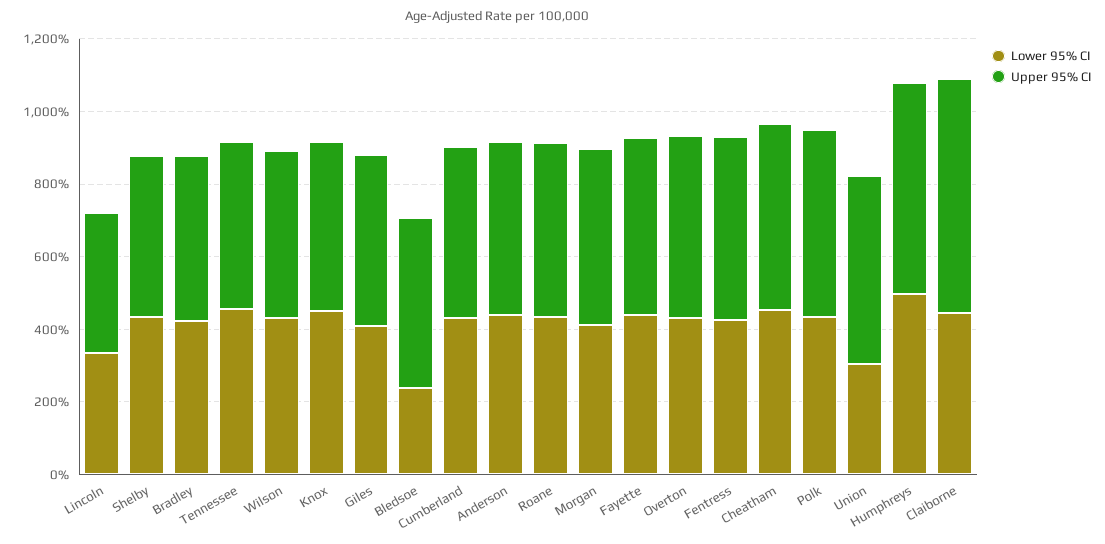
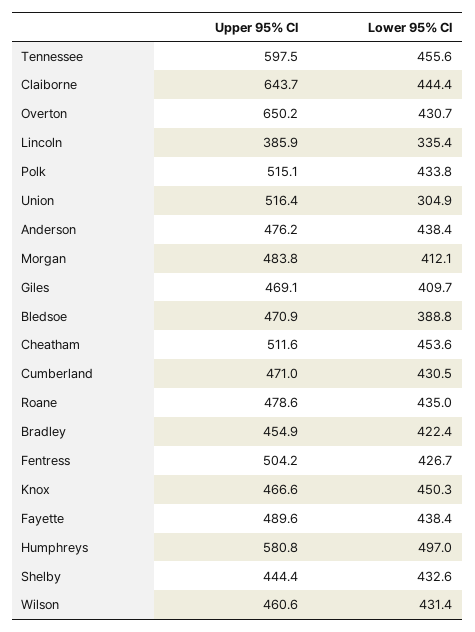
  {
    "Lower 95% CI": {
      "Lincoln": 335.4,
      "Shelby": 432.6,
      "Bradley": 422.4,
      "Tennessee": 455.6,
      "Wilson": 431.4,
      "Knox": 450.3,
      "Giles": 409.7,
-     "Bledsoe": 250,
+     "Bledsoe": 388.8,
      "Cumberland": 430.5,
      "Anderson": 438.4,
      "Roane": 435,
      "Morgan": 412.1,
      "Fayette": 438.4,
      "Overton": 430.7,
      "Fentress": 426.7,
      "Cheatham": 453.6,
      "Polk": 433.8,
      "Union": 304.9,
      "Humphreys": 497,
      "Claiborne": 444.4
    },
    "Upper 95% CI": {
      "Lincoln": 385.9,
      "Shelby": 444.4,
      "Bradley": 454.9,
-     "Tennessee": 450,
+     "Tennessee": 597.5,
      "Wilson": 460.6,
      "Knox": 466.6,
      "Giles": 469.1,
      "Bledsoe": 470.9,
      "Cumberland": 471,
      "Anderson": 476.2,
      "Roane": 478.6,
      "Morgan": 483.8,
      "Fayette": 489.6,
-     "Overton": 500,
+     "Overton": 650.2,
      "Fentress": 504.2,
      "Cheatham": 511.6,
      "Polk": 515.1,
      "Union": 516.4,
      "Humphreys": 580.8,
      "Claiborne": 643.7
    }
  }

